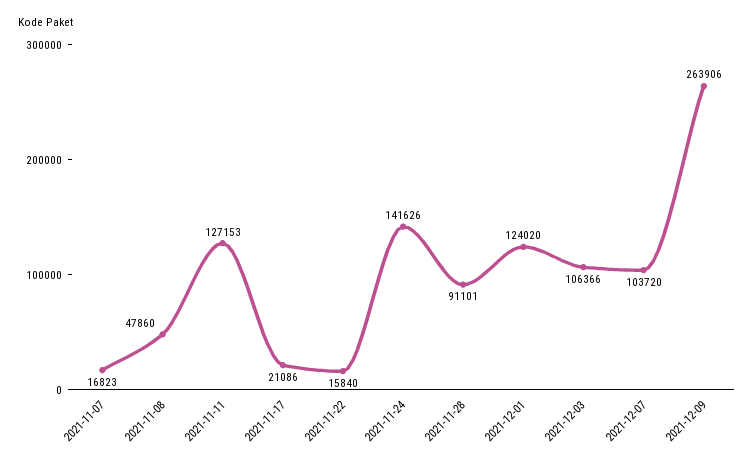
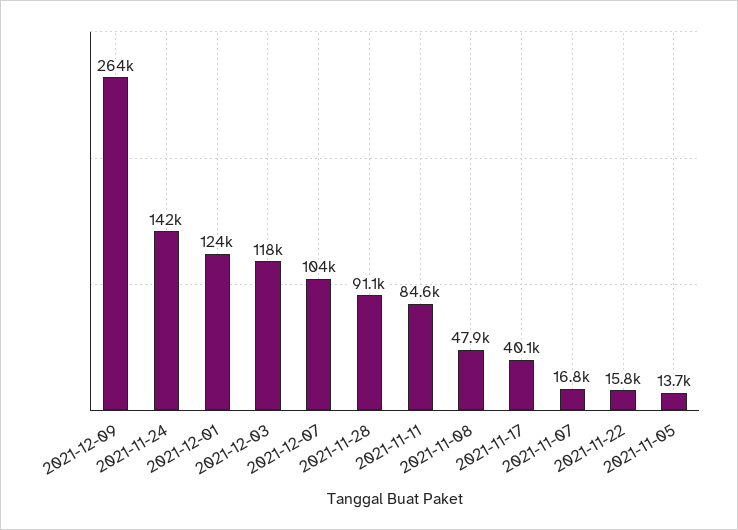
  {
    "2021-11-07": 16823,
    "2021-11-08": 47860,
-   "2021-11-11": 127153,
+   "2021-11-11": 84600,
-   "2021-11-17": 21086,
+   "2021-11-17": 40100,
    "2021-11-22": 15840,
    "2021-11-24": 141626,
    "2021-11-28": 91101,
    "2021-12-01": 124020,
-   "2021-12-03": 106366,
+   "2021-12-03": 118000,
    "2021-12-07": 103720,
-   "2021-12-09": 263906
+   "2021-12-09": 263906,
+   "2021-11-05": 13700
  }

